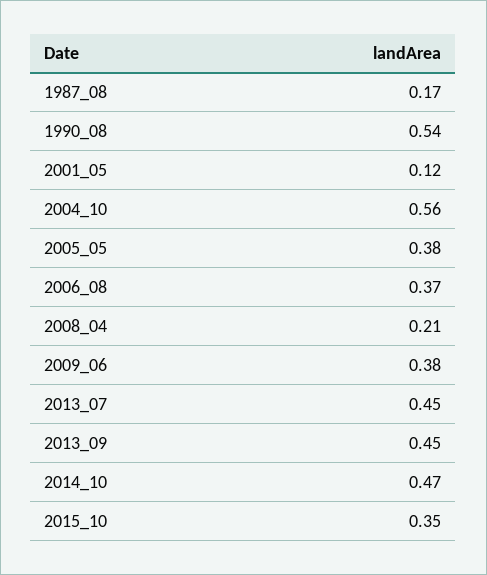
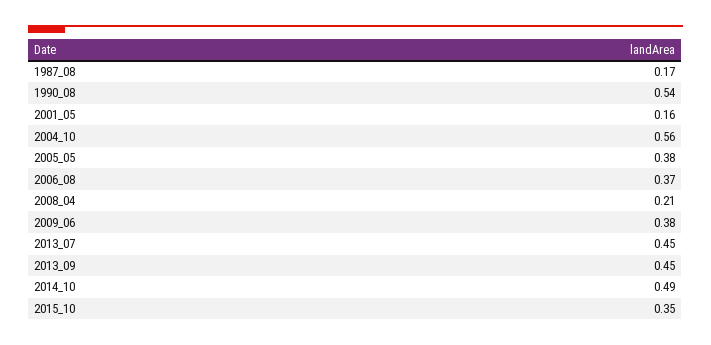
  {
    "1987_08": 0.17,
    "1990_08": 0.54,
-   "2001_05": 0.12,
+   "2001_05": 0.16,
    "2004_10": 0.56,
    "2005_05": 0.38,
    "2006_08": 0.37,
    "2008_04": 0.21,
    "2009_06": 0.38,
    "2013_07": 0.45,
    "2013_09": 0.45,
-   "2014_10": 0.47,
+   "2014_10": 0.49,
    "2015_10": 0.35
  }

